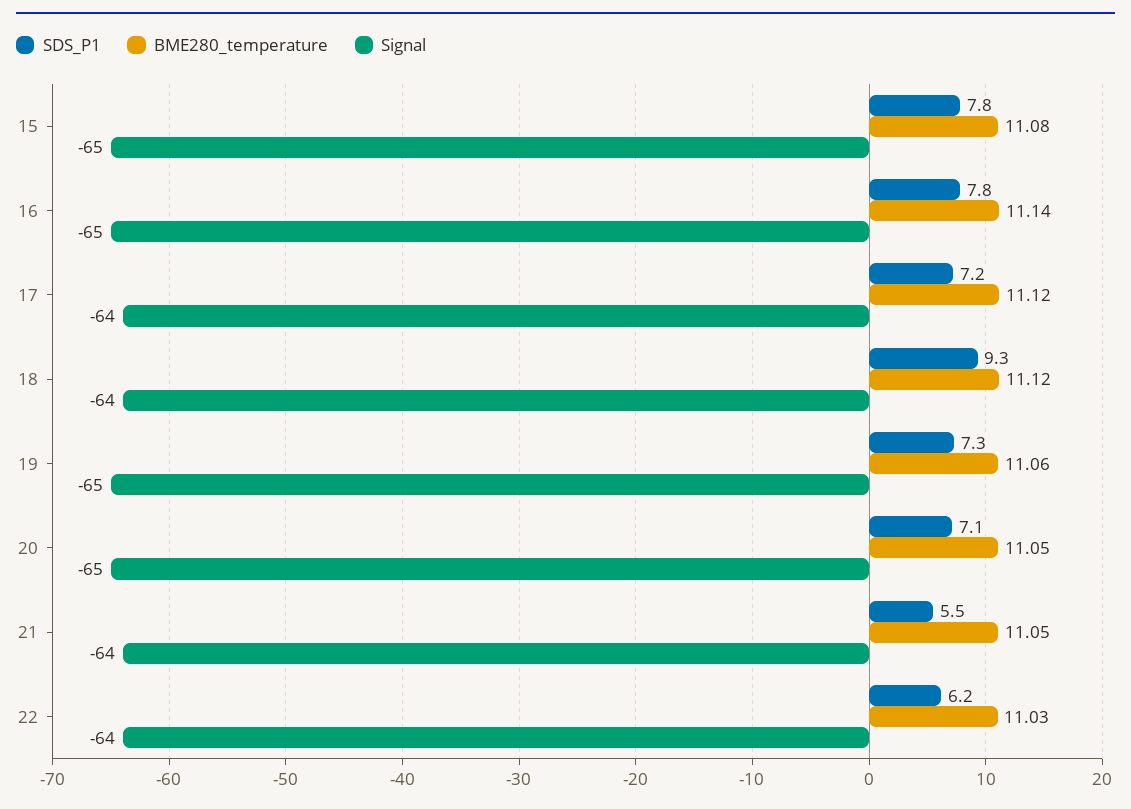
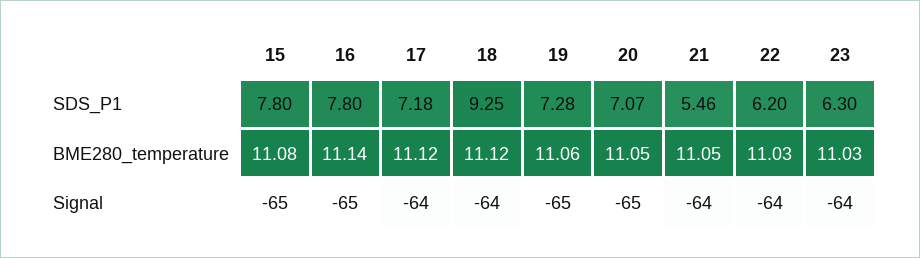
  {
    "SDS_P1": {
      "15": 7.8,
      "16": 7.8,
      "17": 7.18,
      "18": 9.25,
      "19": 7.28,
      "20": 7.07,
      "21": 5.46,
-     "22": 6.2
+     "22": 6.2,
+     "23": 6.3
    },
    "BME280_temperature": {
      "15": 11.08,
      "16": 11.14,
      "17": 11.12,
      "18": 11.12,
      "19": 11.06,
      "20": 11.05,
      "21": 11.05,
-     "22": 11.03
+     "22": 11.03,
+     "23": 11.03
    },
    "Signal": {
      "15": -65,
      "16": -65,
      "17": -64,
      "18": -64,
      "19": -65,
      "20": -65,
      "21": -64,
-     "22": -64
+     "22": -64,
+     "23": -64
    }
  }

